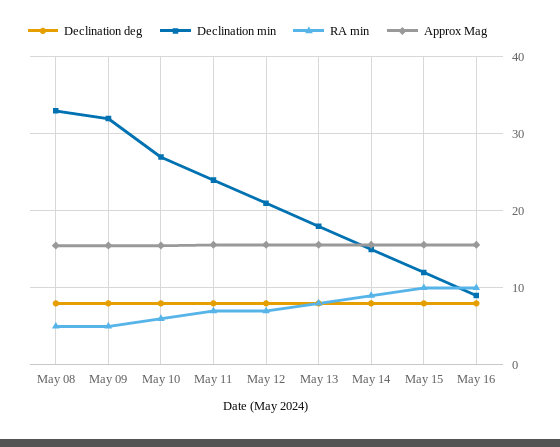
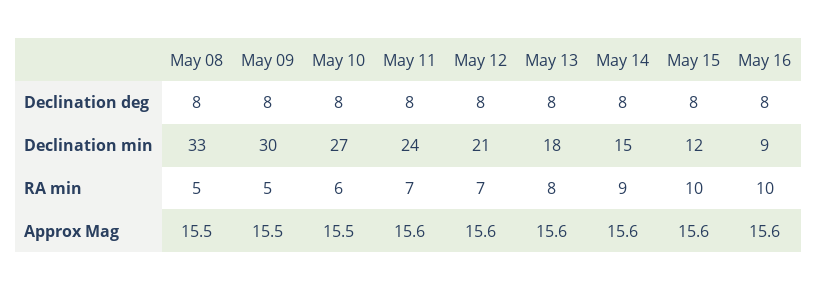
  {
    "Declination deg": {
      "May 08": 8,
      "May 09": 8,
      "May 10": 8,
      "May 11": 8,
      "May 12": 8,
      "May 13": 8,
      "May 14": 8,
      "May 15": 8,
      "May 16": 8
    },
    "Declination min": {
      "May 08": 33,
-     "May 09": 32,
+     "May 09": 30,
      "May 10": 27,
      "May 11": 24,
      "May 12": 21,
      "May 13": 18,
      "May 14": 15,
      "May 15": 12,
      "May 16": 9
    },
    "RA min": {
      "May 08": 5,
      "May 09": 5,
      "May 10": 6,
      "May 11": 7,
      "May 12": 7,
      "May 13": 8,
      "May 14": 9,
      "May 15": 10,
      "May 16": 10
    },
    "Approx Mag": {
      "May 08": 15.5,
      "May 09": 15.5,
      "May 10": 15.5,
      "May 11": 15.6,
      "May 12": 15.6,
      "May 13": 15.6,
      "May 14": 15.6,
      "May 15": 15.6,
      "May 16": 15.6
    }
  }

